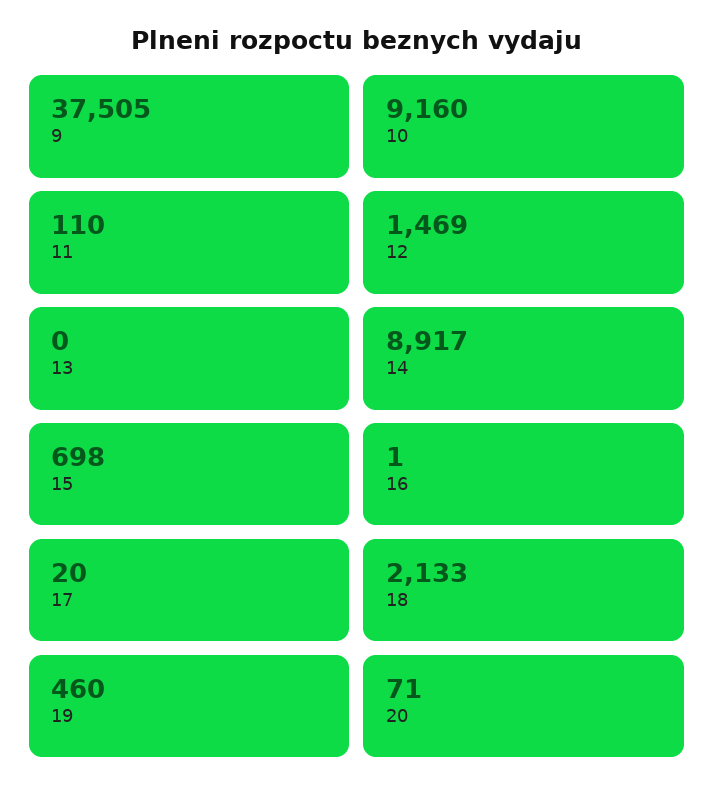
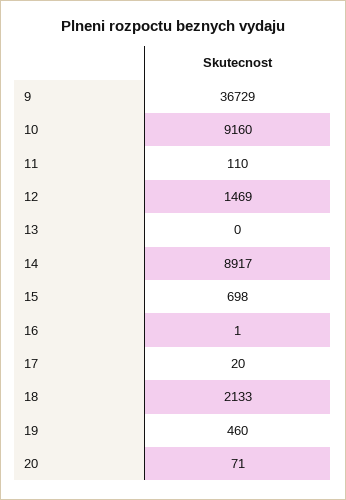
  {
-   "9": 37505,
+   "9": 36729,
    "10": 9160,
    "11": 110,
    "12": 1469,
    "13": 0,
    "14": 8917,
    "15": 698,
    "16": 1,
    "17": 20,
    "18": 2133,
    "19": 460,
    "20": 71
  }

